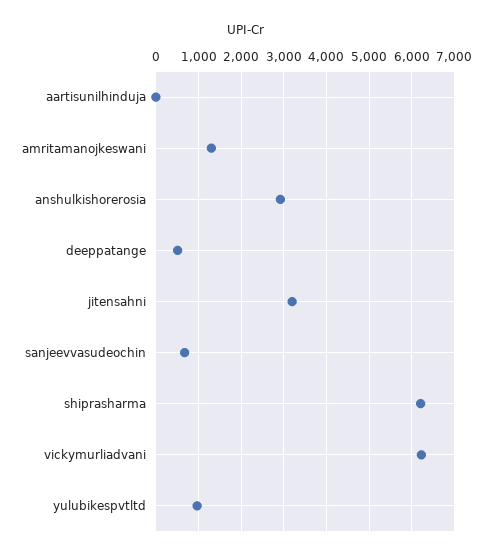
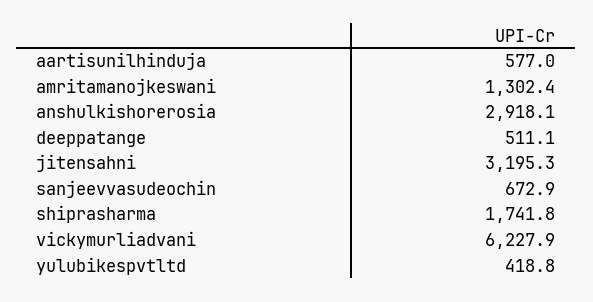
  {
-   "aartisunilhinduja": 0,
+   "aartisunilhinduja": 577,
    "amritamanojkeswani": 1302.4,
    "anshulkishorerosia": 2918.1,
    "deeppatange": 511.1,
    "jitensahni": 3195.3,
    "sanjeevvasudeochin": 672.9,
-   "shiprasharma": 6200,
+   "shiprasharma": 1741.8,
    "vickymurliadvani": 6227.9,
-   "yulubikespvtltd": 1000
+   "yulubikespvtltd": 418.8
  }

